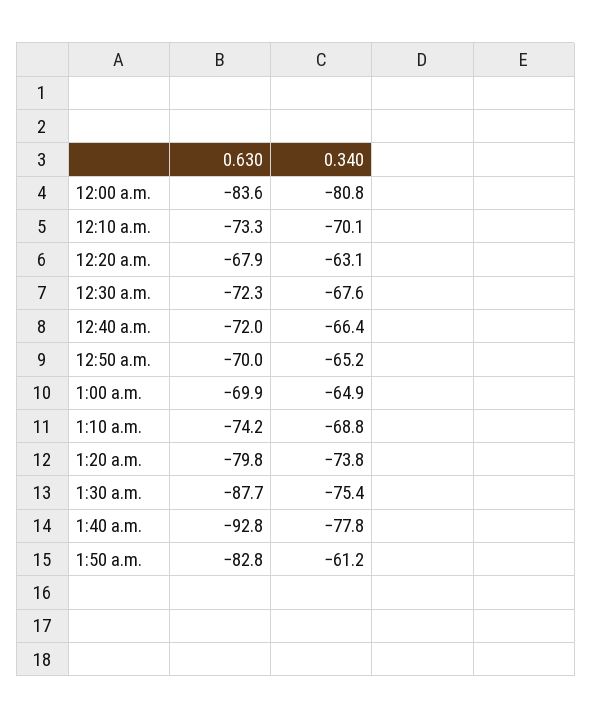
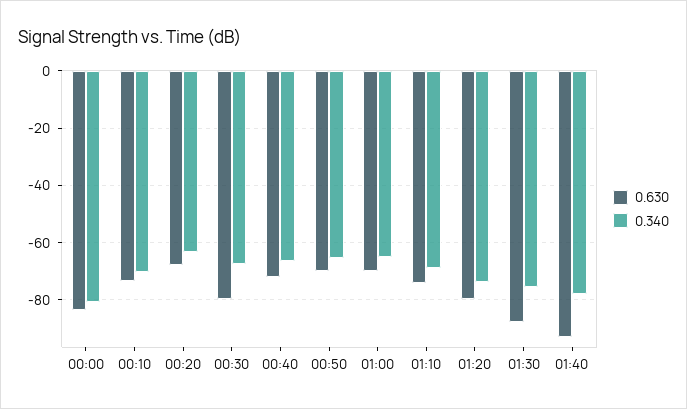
  {
    "0.630": {
      "12:00 a.m.": -83.6,
      "12:10 a.m.": -73.3,
      "12:20 a.m.": -67.9,
-     "12:30 a.m.": -72.3,
+     "12:30 a.m.": -80,
      "12:40 a.m.": -72,
      "12:50 a.m.": -70,
      "1:00 a.m.": -69.9,
      "1:10 a.m.": -74.2,
      "1:20 a.m.": -79.8,
      "1:30 a.m.": -87.7,
-     "1:40 a.m.": -92.8,
+     "1:40 a.m.": -92.8
-     "1:50 a.m.": -82.8
    },
    "0.340": {
      "12:00 a.m.": -80.8,
      "12:10 a.m.": -70.1,
      "12:20 a.m.": -63.1,
      "12:30 a.m.": -67.6,
      "12:40 a.m.": -66.4,
      "12:50 a.m.": -65.2,
      "1:00 a.m.": -64.9,
      "1:10 a.m.": -68.8,
      "1:20 a.m.": -73.8,
      "1:30 a.m.": -75.4,
-     "1:40 a.m.": -77.8,
+     "1:40 a.m.": -77.8
-     "1:50 a.m.": -61.2
    }
  }

